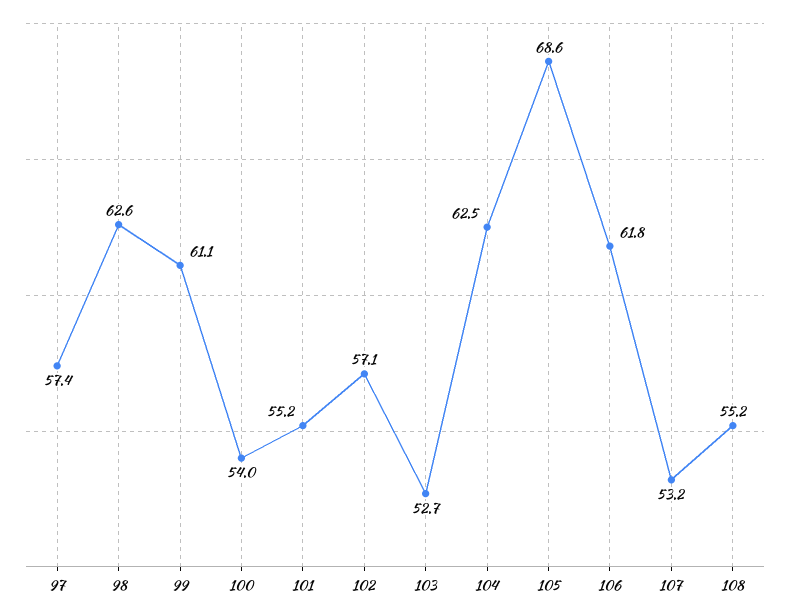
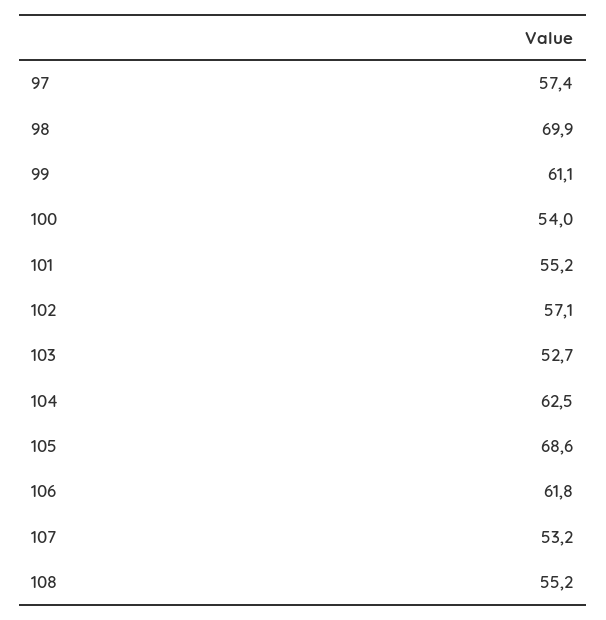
  {
    "97": 57.4,
-   "98": 62.6,
+   "98": 69.9,
    "99": 61.1,
    "100": 54,
    "101": 55.2,
    "102": 57.1,
    "103": 52.7,
    "104": 62.5,
    "105": 68.6,
    "106": 61.8,
    "107": 53.2,
    "108": 55.2
  }

